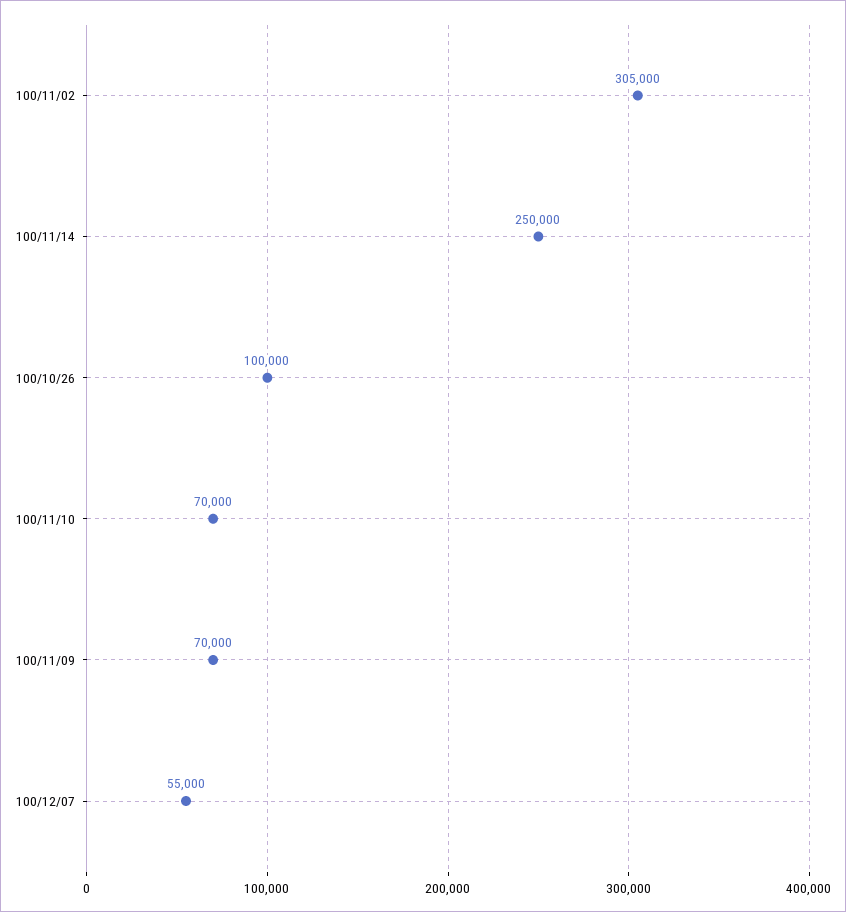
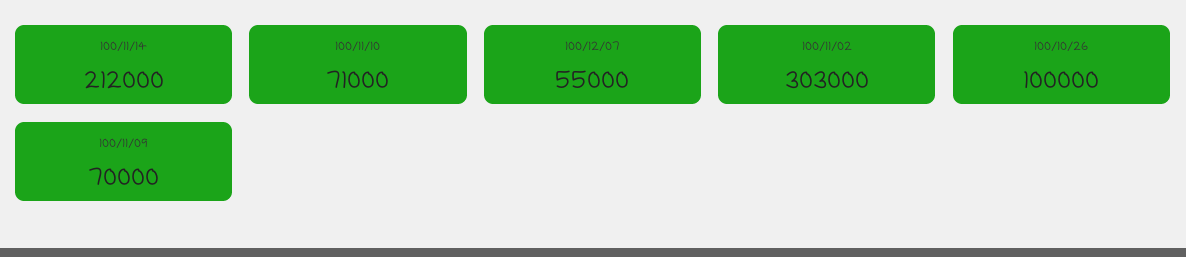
  {
-   "100/11/02": 305000,
+   "100/11/02": 303000,
-   "100/11/14": 250000,
+   "100/11/14": 212000,
    "100/10/26": 100000,
-   "100/11/10": 70000,
+   "100/11/10": 71000,
    "100/11/09": 70000,
    "100/12/07": 55000
  }

